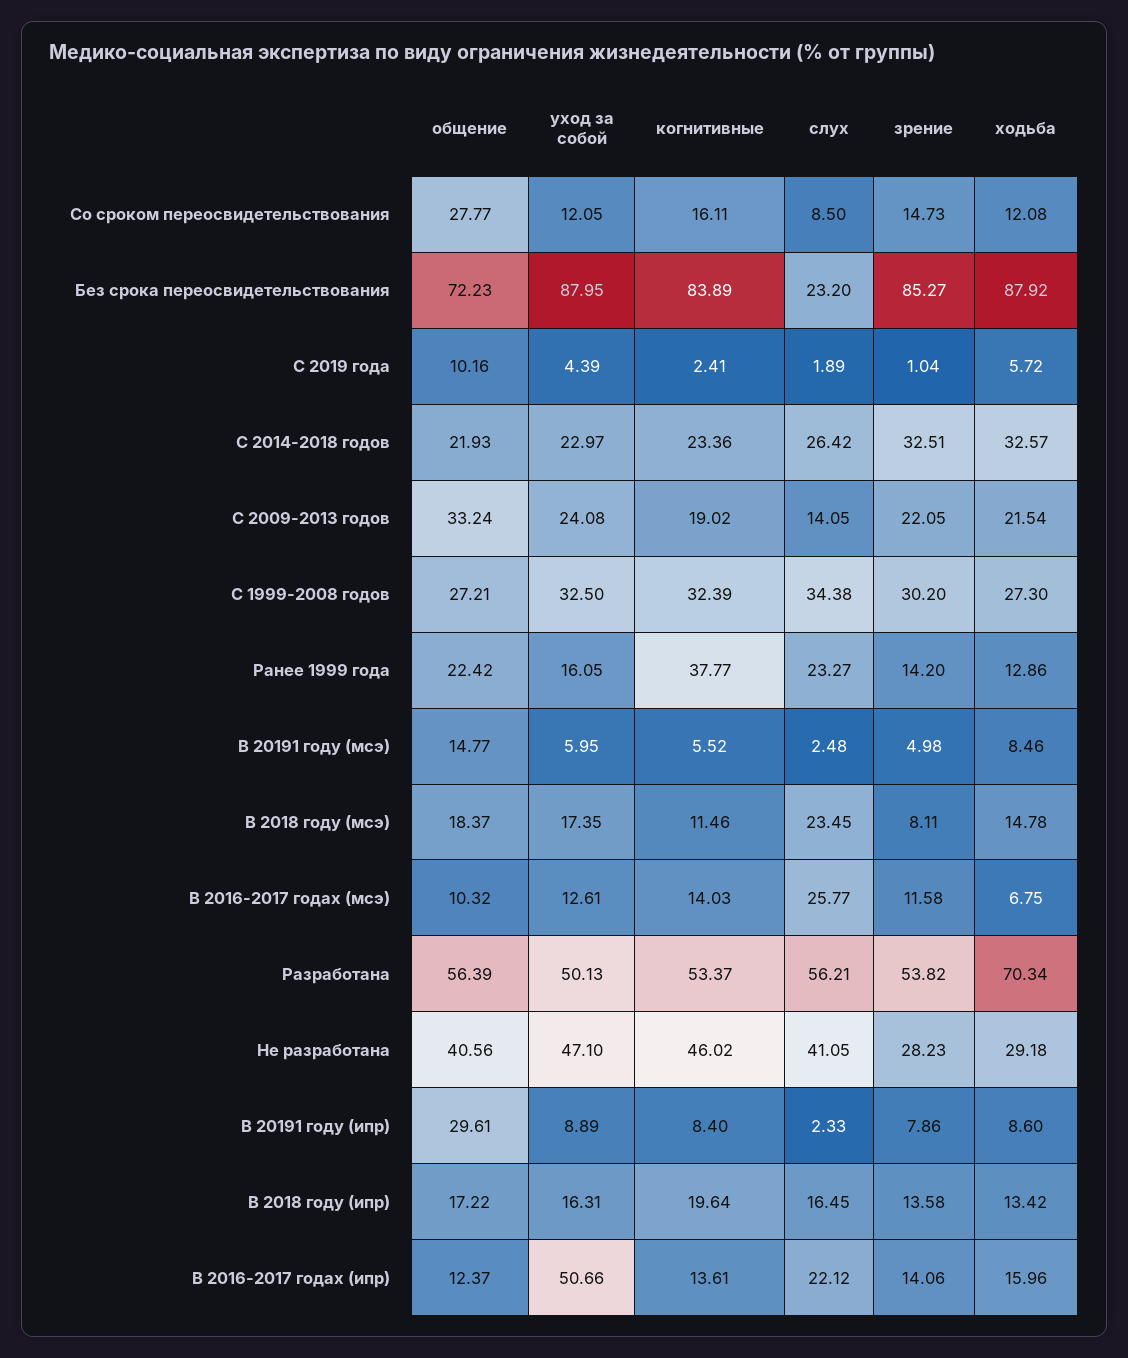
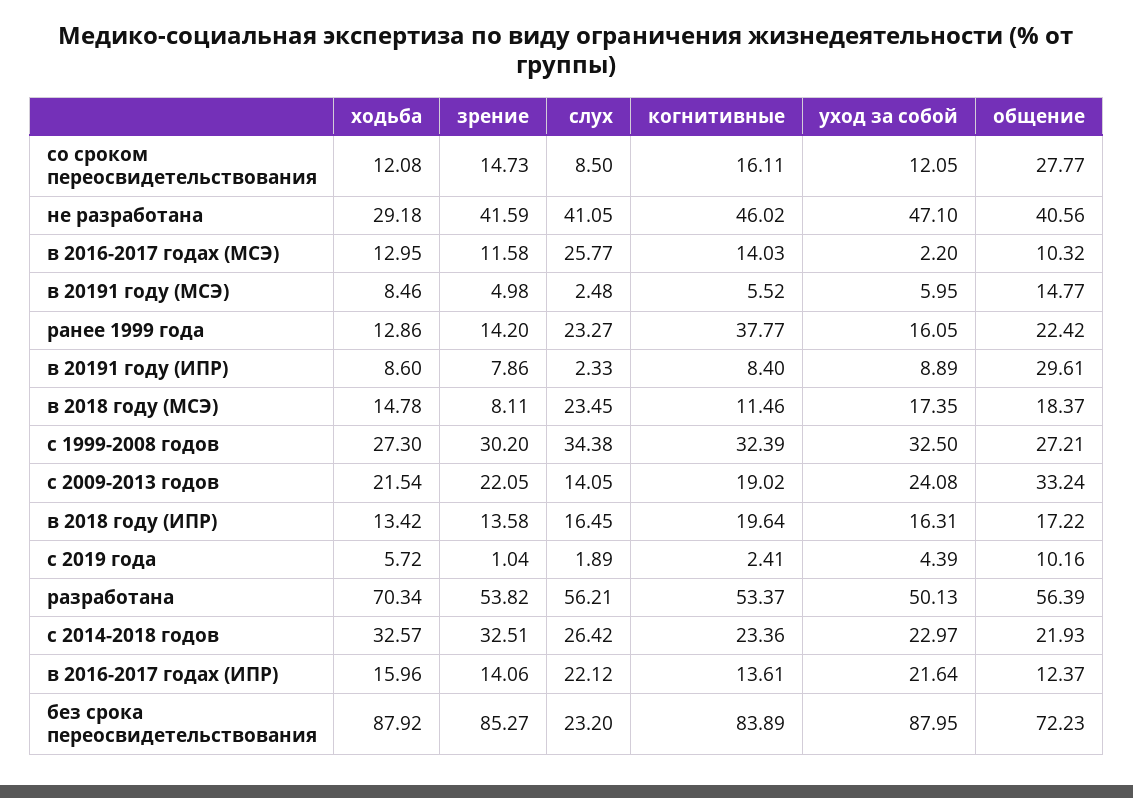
  {
    "общение": {
      "Со сроком переосвидетельствования": 27.77,
      "Без срока переосвидетельствования": 72.23,
      "С 2019 года": 10.16,
      "С 2014-2018 годов": 21.93,
      "С 2009-2013 годов": 33.24,
      "С 1999-2008 годов": 27.21,
      "Ранее 1999 года": 22.42,
      "В 20191 году (мсэ)": 14.77,
      "В 2018 году (мсэ)": 18.37,
      "В 2016-2017 годах (мсэ)": 10.32,
      "Разработана": 56.39,
      "Не разработана": 40.56,
      "В 20191 году (ипр)": 29.61,
      "В 2018 году (ипр)": 17.22,
      "В 2016-2017 годах (ипр)": 12.37
    },
    "уход за собой": {
      "Со сроком переосвидетельствования": 12.05,
      "Без срока переосвидетельствования": 87.95,
      "С 2019 года": 4.39,
      "С 2014-2018 годов": 22.97,
      "С 2009-2013 годов": 24.08,
      "С 1999-2008 годов": 32.5,
      "Ранее 1999 года": 16.05,
      "В 20191 году (мсэ)": 5.95,
      "В 2018 году (мсэ)": 17.35,
-     "В 2016-2017 годах (мсэ)": 12.61,
+     "В 2016-2017 годах (мсэ)": 2.2,
      "Разработана": 50.13,
      "Не разработана": 47.1,
      "В 20191 году (ипр)": 8.89,
      "В 2018 году (ипр)": 16.31,
-     "В 2016-2017 годах (ипр)": 50.66
+     "В 2016-2017 годах (ипр)": 21.64
    },
    "когнитивные": {
      "Со сроком переосвидетельствования": 16.11,
      "Без срока переосвидетельствования": 83.89,
      "С 2019 года": 2.41,
      "С 2014-2018 годов": 23.36,
      "С 2009-2013 годов": 19.02,
      "С 1999-2008 годов": 32.39,
      "Ранее 1999 года": 37.77,
      "В 20191 году (мсэ)": 5.52,
      "В 2018 году (мсэ)": 11.46,
      "В 2016-2017 годах (мсэ)": 14.03,
      "Разработана": 53.37,
      "Не разработана": 46.02,
      "В 20191 году (ипр)": 8.4,
      "В 2018 году (ипр)": 19.64,
      "В 2016-2017 годах (ипр)": 13.61
    },
    "слух": {
      "Со сроком переосвидетельствования": 8.5,
      "Без срока переосвидетельствования": 23.2,
      "С 2019 года": 1.89,
      "С 2014-2018 годов": 26.42,
      "С 2009-2013 годов": 14.05,
      "С 1999-2008 годов": 34.38,
      "Ранее 1999 года": 23.27,
      "В 20191 году (мсэ)": 2.48,
      "В 2018 году (мсэ)": 23.45,
      "В 2016-2017 годах (мсэ)": 25.77,
      "Разработана": 56.21,
      "Не разработана": 41.05,
      "В 20191 году (ипр)": 2.33,
      "В 2018 году (ипр)": 16.45,
      "В 2016-2017 годах (ипр)": 22.12
    },
    "зрение": {
      "Со сроком переосвидетельствования": 14.73,
      "Без срока переосвидетельствования": 85.27,
      "С 2019 года": 1.04,
      "С 2014-2018 годов": 32.51,
      "С 2009-2013 годов": 22.05,
      "С 1999-2008 годов": 30.2,
      "Ранее 1999 года": 14.2,
      "В 20191 году (мсэ)": 4.98,
      "В 2018 году (мсэ)": 8.11,
      "В 2016-2017 годах (мсэ)": 11.58,
      "Разработана": 53.82,
-     "Не разработана": 28.23,
+     "Не разработана": 41.59,
      "В 20191 году (ипр)": 7.86,
      "В 2018 году (ипр)": 13.58,
      "В 2016-2017 годах (ипр)": 14.06
    },
    "ходьба": {
      "Со сроком переосвидетельствования": 12.08,
      "Без срока переосвидетельствования": 87.92,
      "С 2019 года": 5.72,
      "С 2014-2018 годов": 32.57,
      "С 2009-2013 годов": 21.54,
      "С 1999-2008 годов": 27.3,
      "Ранее 1999 года": 12.86,
      "В 20191 году (мсэ)": 8.46,
      "В 2018 году (мсэ)": 14.78,
-     "В 2016-2017 годах (мсэ)": 6.75,
+     "В 2016-2017 годах (мсэ)": 12.95,
      "Разработана": 70.34,
      "Не разработана": 29.18,
      "В 20191 году (ипр)": 8.6,
      "В 2018 году (ипр)": 13.42,
      "В 2016-2017 годах (ипр)": 15.96
    }
  }

